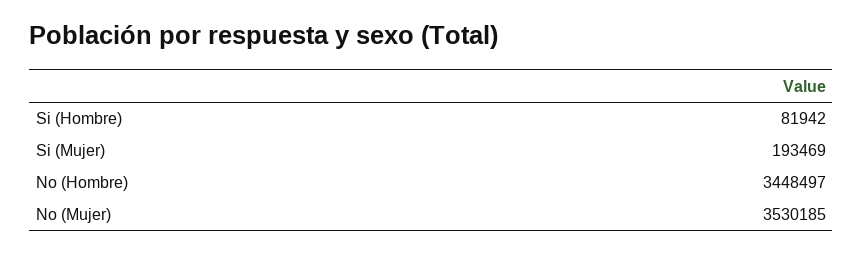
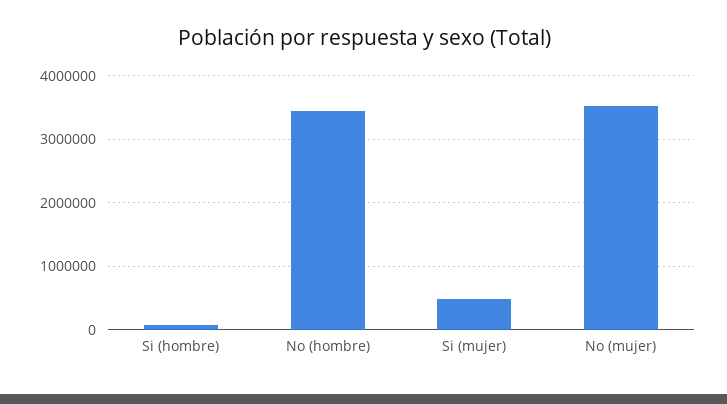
  {
    "Si (Hombre)": 81942,
-   "Si (Mujer)": 193469,
+   "Si (Mujer)": 500000,
    "No (Hombre)": 3448497,
    "No (Mujer)": 3530185
  }

